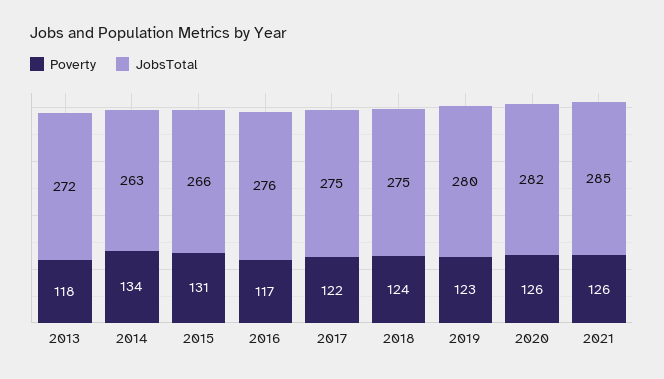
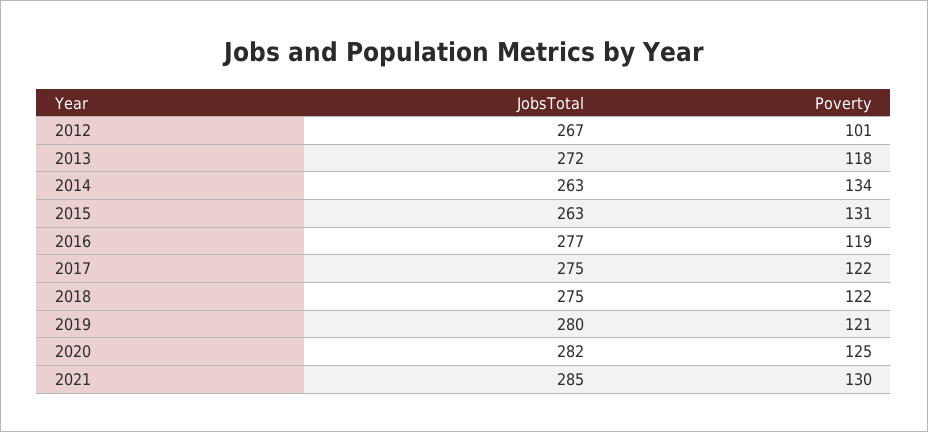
  {
    "Poverty": {
      "2013": 118,
      "2014": 134,
      "2015": 131,
-     "2016": 117,
+     "2016": 119,
      "2017": 122,
-     "2018": 124,
+     "2018": 122,
-     "2019": 123,
+     "2019": 121,
-     "2020": 126,
+     "2020": 125,
-     "2021": 126
+     "2021": 130,
+     "2012": 101
    },
    "JobsTotal": {
      "2013": 272,
      "2014": 263,
-     "2015": 266,
+     "2015": 263,
-     "2016": 276,
+     "2016": 277,
      "2017": 275,
      "2018": 275,
      "2019": 280,
      "2020": 282,
-     "2021": 285
+     "2021": 285,
+     "2012": 267
    }
  }

